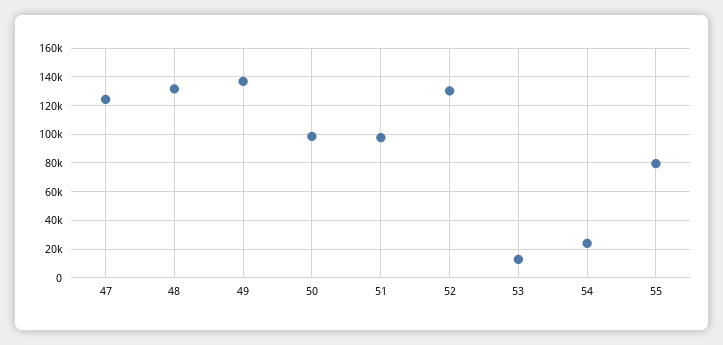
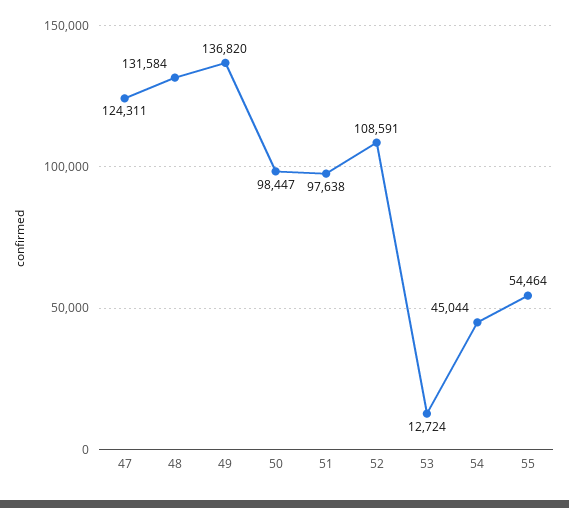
  {
    "47": 124311,
    "48": 131584,
    "49": 136820,
    "50": 98447,
    "51": 97638,
-   "52": 130000,
+   "52": 108591,
    "53": 12724,
-   "54": 25000,
+   "54": 45044,
-   "55": 80000
+   "55": 54464
  }

